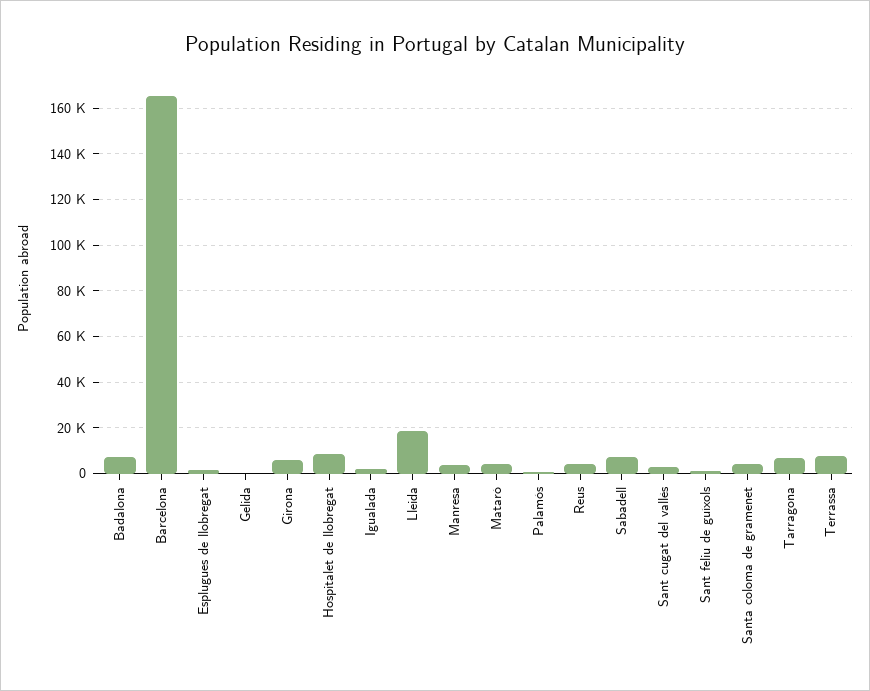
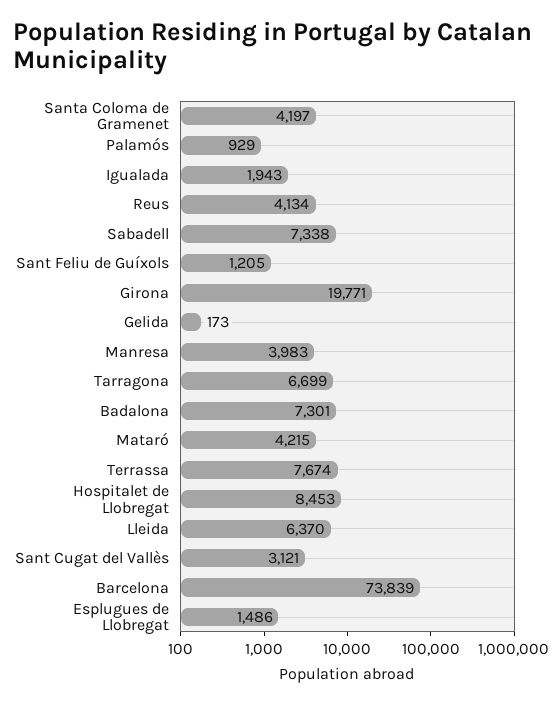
  {
    "Badalona": 7301,
-   "Barcelona": 165000,
+   "Barcelona": 73839,
    "Esplugues de llobregat": 1486,
    "Gelida": 173,
-   "Girona": 5000,
+   "Girona": 19771,
    "Hospitalet de llobregat": 8453,
    "Igualada": 1943,
-   "Lleida": 20000,
+   "Lleida": 6370,
    "Manresa": 3983,
    "Mataró": 4215,
    "Palamós": 929,
    "Reus": 4134,
    "Sabadell": 7338,
    "Sant cugat del vallès": 3121,
    "Sant feliu de guíxols": 1205,
    "Santa coloma de gramenet": 4197,
    "Tarragona": 6699,
    "Terrassa": 7674
  }

